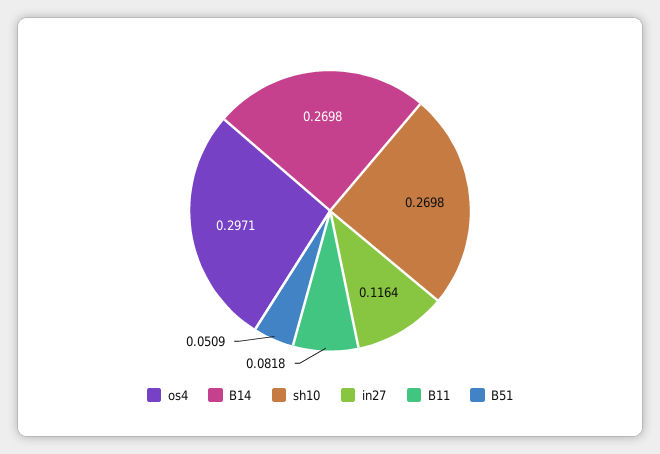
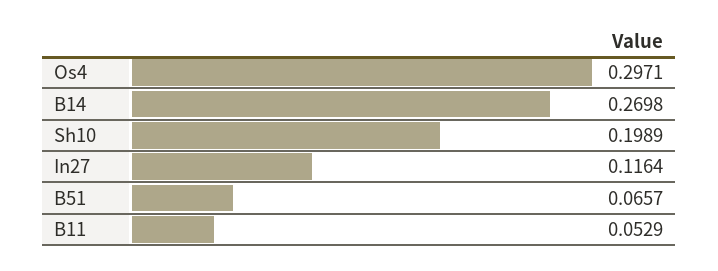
  {
    "os4": 0.2971,
    "B14": 0.2698,
-   "sh10": 0.2698,
+   "sh10": 0.1989,
    "in27": 0.1164,
-   "B11": 0.0818,
+   "B11": 0.0529,
-   "B51": 0.0509
+   "B51": 0.0657
  }

